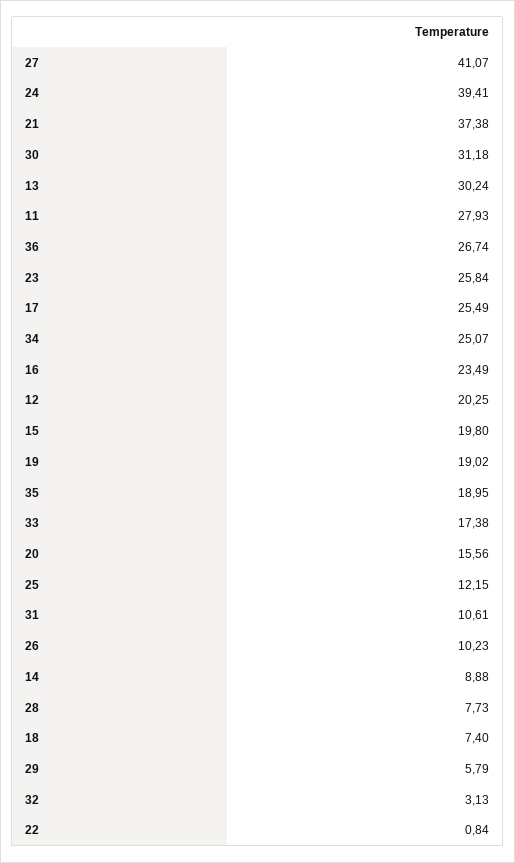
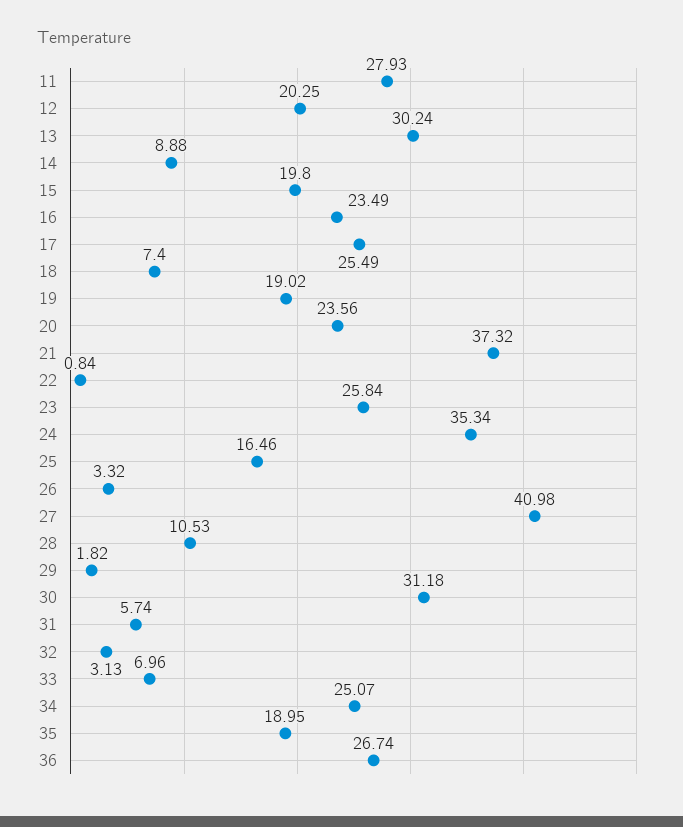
  {
-   "27": 41.07,
+   "27": 40.98,
-   "24": 39.41,
+   "24": 35.34,
-   "21": 37.38,
+   "21": 37.32,
    "30": 31.18,
    "13": 30.24,
    "11": 27.93,
    "36": 26.74,
    "23": 25.84,
    "17": 25.49,
    "34": 25.07,
    "16": 23.49,
    "12": 20.25,
    "15": 19.8,
    "19": 19.02,
    "35": 18.95,
-   "33": 17.38,
+   "33": 6.96,
-   "20": 15.56,
+   "20": 23.56,
-   "25": 12.15,
+   "25": 16.46,
-   "31": 10.61,
+   "31": 5.74,
-   "26": 10.23,
+   "26": 3.32,
    "14": 8.88,
-   "28": 7.73,
+   "28": 10.53,
    "18": 7.4,
-   "29": 5.79,
+   "29": 1.82,
    "32": 3.13,
    "22": 0.84
  }

